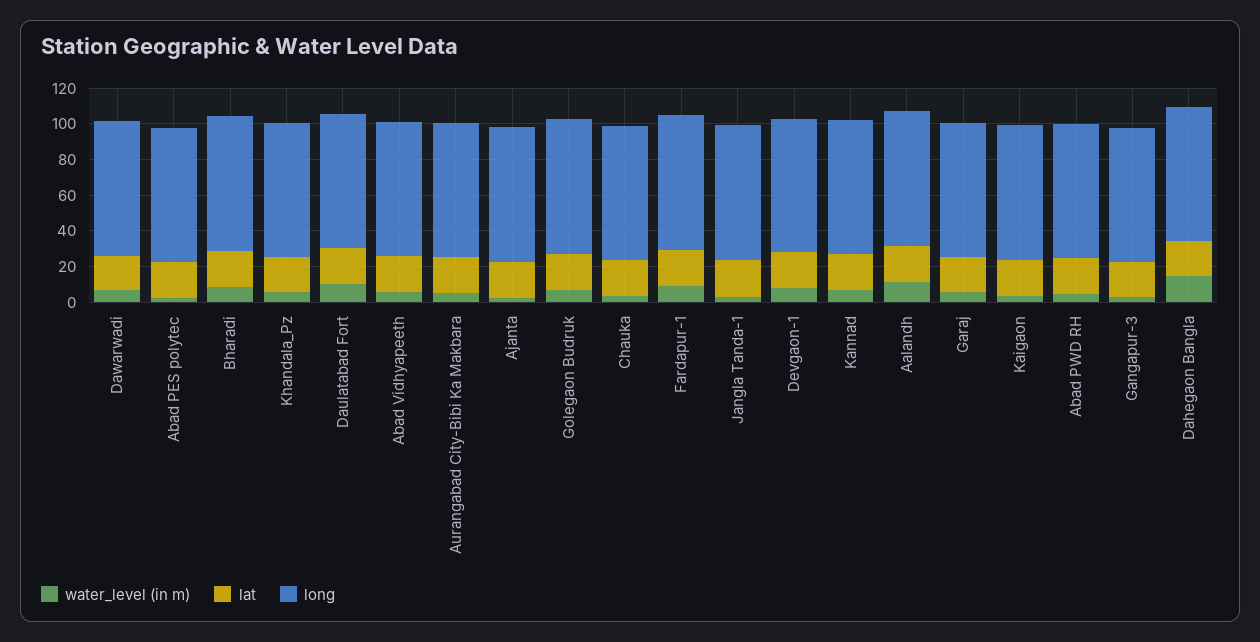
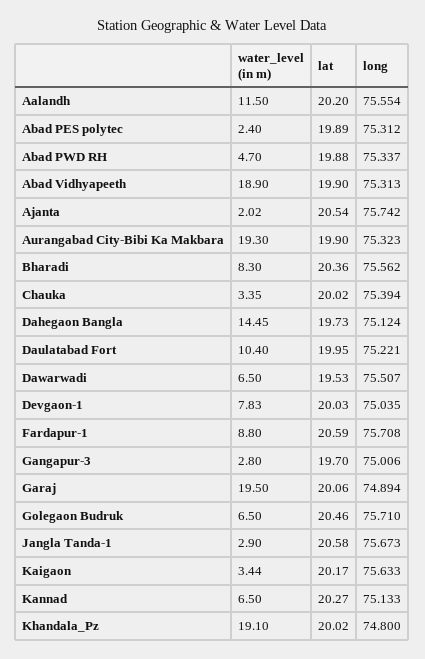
  {
    "water_level (in m)": {
      "Dawarwadi": 6.5,
      "Abad PES polytec": 2.4,
      "Bharadi": 8.3,
-     "Khandala_Pz": 5,
+     "Khandala_Pz": 19.1,
      "Daulatabad Fort": 10.4,
-     "Abad Vidhyapeeth": 5,
+     "Abad Vidhyapeeth": 18.9,
-     "Aurangabad City-Bibi Ka Makbara": 5,
+     "Aurangabad City-Bibi Ka Makbara": 19.3,
      "Ajanta": 2.02,
      "Golegaon Budruk": 6.5,
      "Chauka": 3.35,
      "Fardapur-1": 8.8,
      "Jangla Tanda-1": 2.9,
      "Devgaon-1": 7.83,
      "Kannad": 6.5,
      "Aalandh": 11.5,
-     "Garaj": 5,
+     "Garaj": 19.5,
      "Kaigaon": 3.44,
      "Abad PWD RH": 4.7,
      "Gangapur-3": 2.8,
      "Dahegaon Bangla": 14.45
    },
    "lat": {
      "Dawarwadi": 19.53,
      "Abad PES polytec": 19.89,
      "Bharadi": 20.36,
      "Khandala_Pz": 20.02,
      "Daulatabad Fort": 19.95,
      "Abad Vidhyapeeth": 19.9,
      "Aurangabad City-Bibi Ka Makbara": 19.9,
      "Ajanta": 20.54,
      "Golegaon Budruk": 20.46,
      "Chauka": 20.02,
      "Fardapur-1": 20.59,
      "Jangla Tanda-1": 20.58,
      "Devgaon-1": 20.03,
      "Kannad": 20.27,
      "Aalandh": 20.2,
      "Garaj": 20.06,
      "Kaigaon": 20.17,
      "Abad PWD RH": 19.88,
      "Gangapur-3": 19.7,
      "Dahegaon Bangla": 19.73
    },
    "long": {
      "Dawarwadi": 75.507,
      "Abad PES polytec": 75.312,
      "Bharadi": 75.562,
      "Khandala_Pz": 74.8,
      "Daulatabad Fort": 75.221,
      "Abad Vidhyapeeth": 75.313,
      "Aurangabad City-Bibi Ka Makbara": 75.323,
      "Ajanta": 75.742,
      "Golegaon Budruk": 75.71,
      "Chauka": 75.394,
      "Fardapur-1": 75.708,
      "Jangla Tanda-1": 75.673,
      "Devgaon-1": 75.035,
      "Kannad": 75.133,
      "Aalandh": 75.554,
      "Garaj": 74.894,
      "Kaigaon": 75.633,
      "Abad PWD RH": 75.337,
      "Gangapur-3": 75.006,
      "Dahegaon Bangla": 75.124
    }
  }

